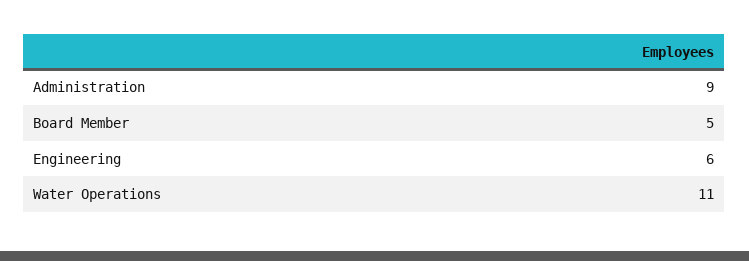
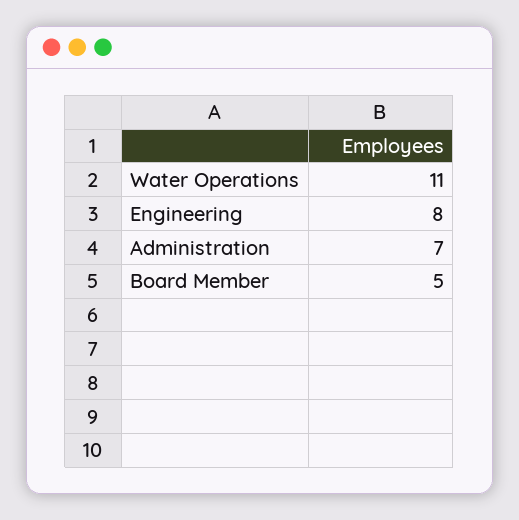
  {
-   "Administration": 9,
+   "Administration": 7,
    "Board Member": 5,
-   "Engineering": 6,
+   "Engineering": 8,
    "Water Operations": 11
  }

